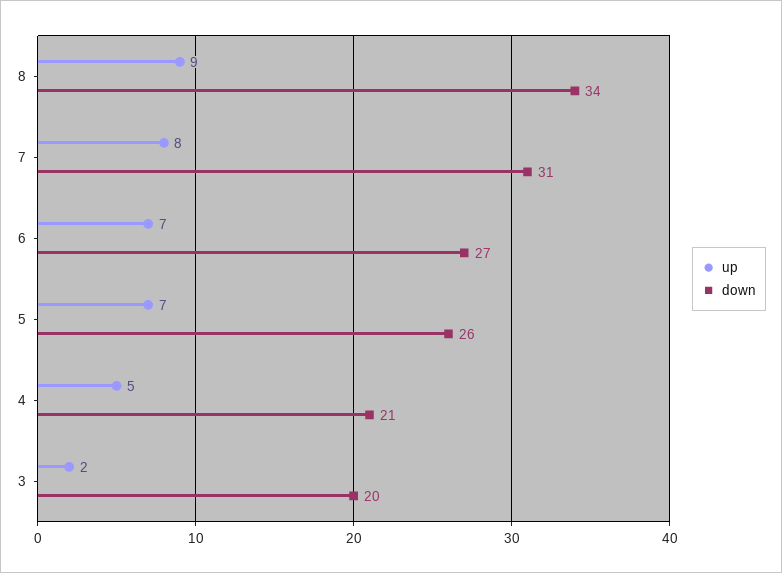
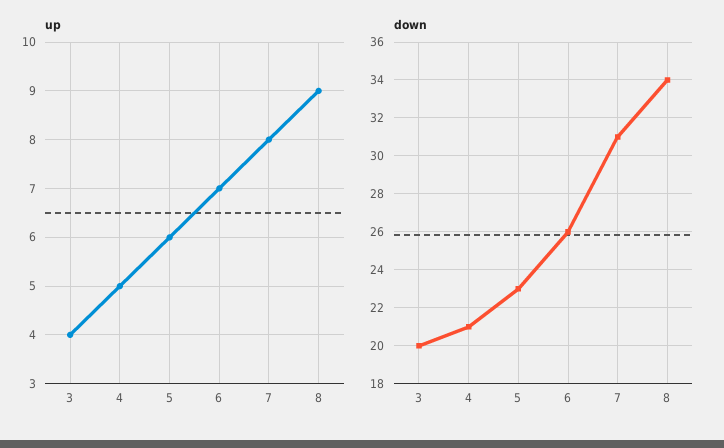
  {
    "up": {
      "8": 9,
      "7": 8,
      "6": 7,
-     "5": 7,
+     "5": 6,
      "4": 5,
-     "3": 2
+     "3": 4
    },
    "down": {
      "8": 34,
      "7": 31,
-     "6": 27,
+     "6": 26,
-     "5": 26,
+     "5": 23,
      "4": 21,
      "3": 20
    }
  }

